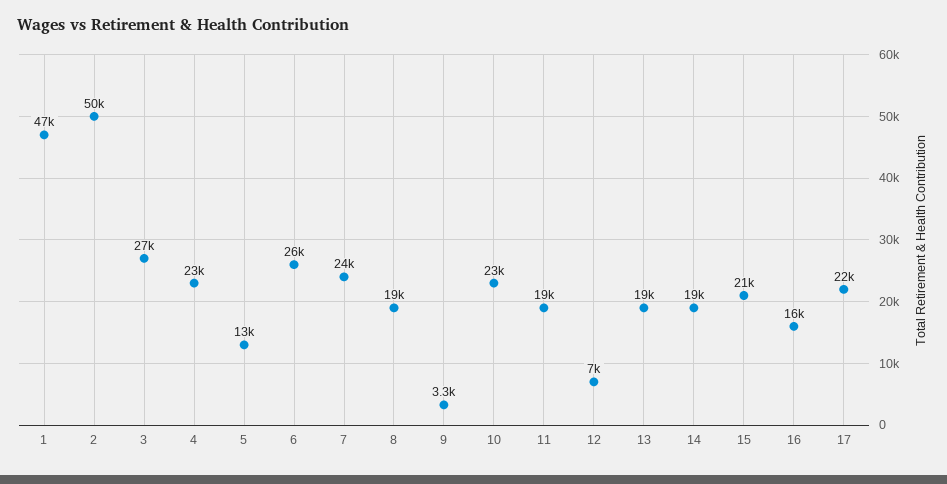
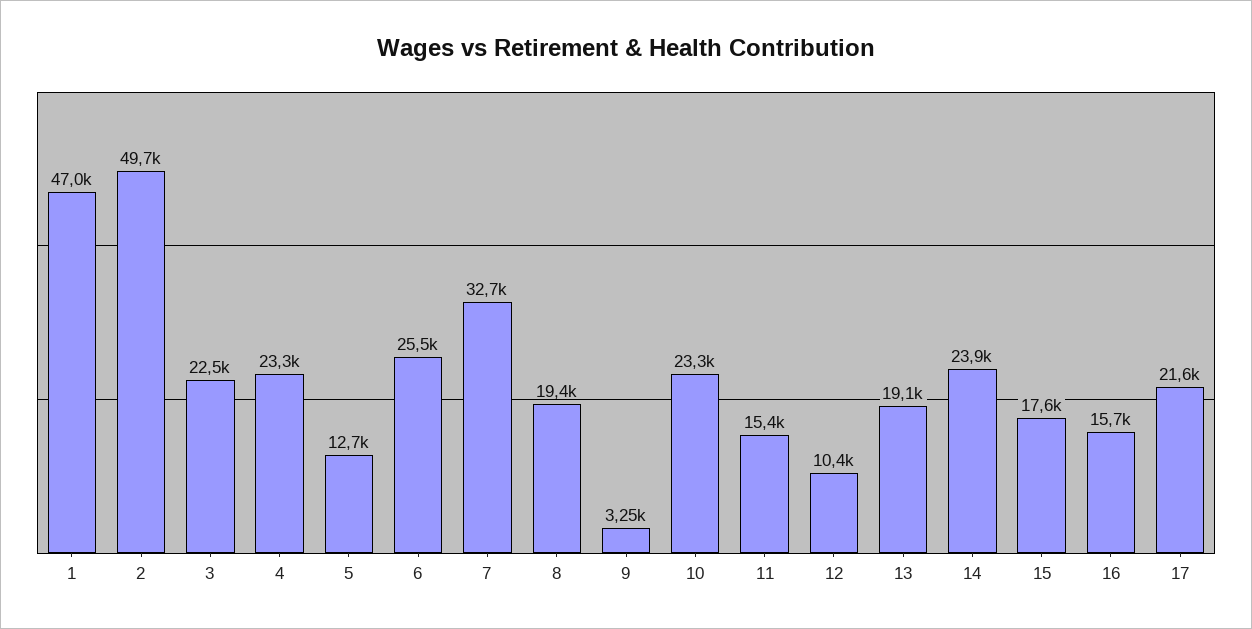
  {
    "1": 47000,
    "2": 49700,
-   "3": 27000,
+   "3": 22500,
    "4": 23300,
    "5": 12700,
    "6": 25500,
-   "7": 24000,
+   "7": 32700,
    "8": 19400,
    "9": 3250,
    "10": 23300,
-   "11": 19000,
+   "11": 15400,
-   "12": 7000,
+   "12": 10400,
    "13": 19100,
-   "14": 19000,
+   "14": 23900,
-   "15": 21000,
+   "15": 17600,
    "16": 15700,
    "17": 21600
  }

